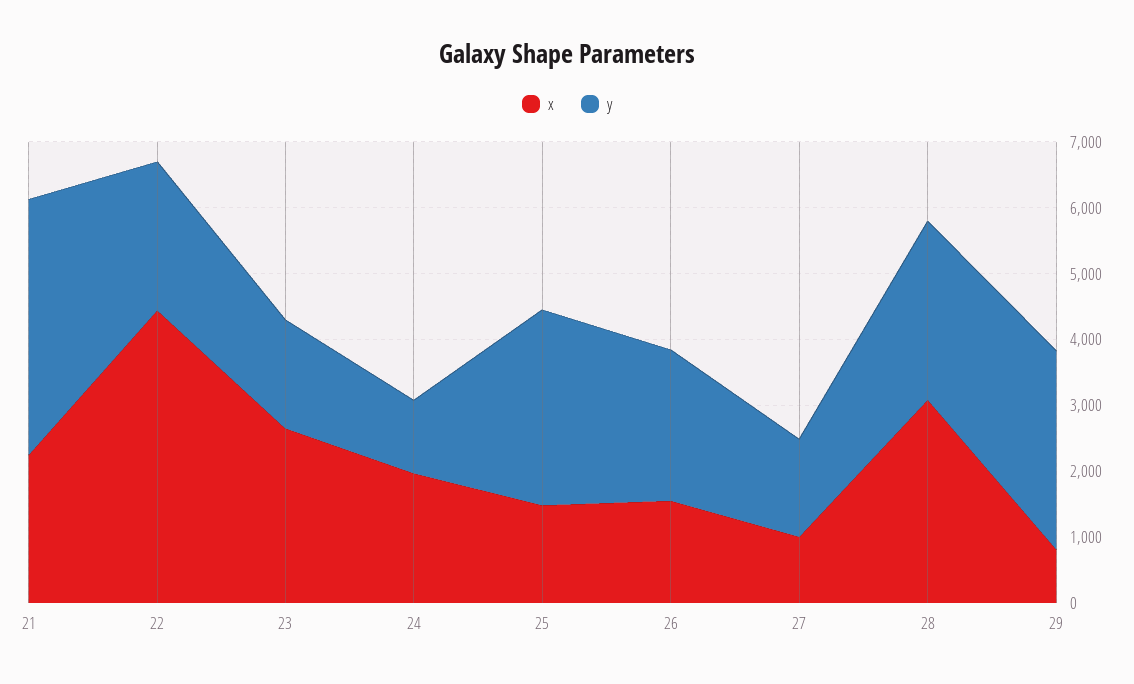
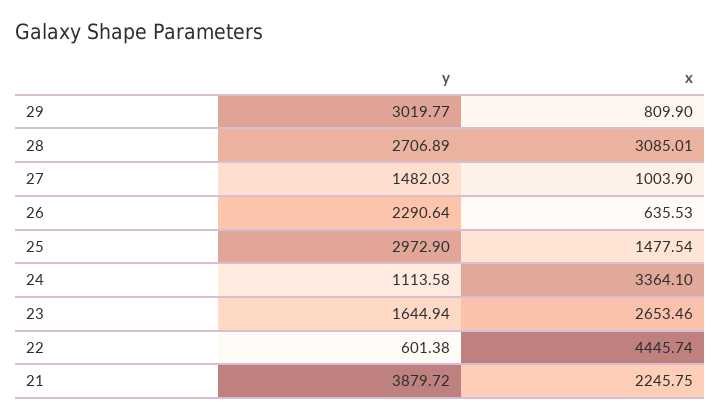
  {
    "x": {
      "21": 2245.75,
      "22": 4445.74,
      "23": 2653.46,
-     "24": 2000,
+     "24": 3364.1,
      "25": 1477.54,
-     "26": 1600,
+     "26": 635.53,
      "27": 1003.9,
      "28": 3085.01,
      "29": 809.9
    },
    "y": {
      "21": 3879.72,
-     "22": 2200,
+     "22": 601.38,
      "23": 1644.94,
      "24": 1113.58,
      "25": 2972.9,
      "26": 2290.64,
      "27": 1482.03,
      "28": 2706.89,
      "29": 3019.77
    }
  }

